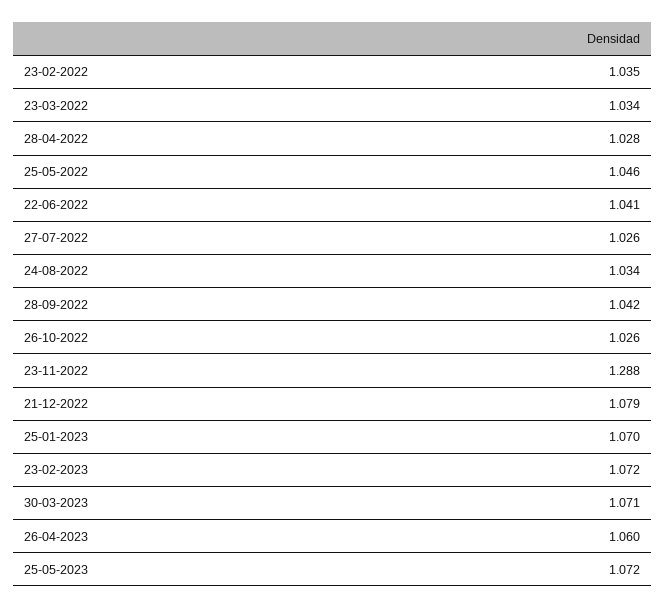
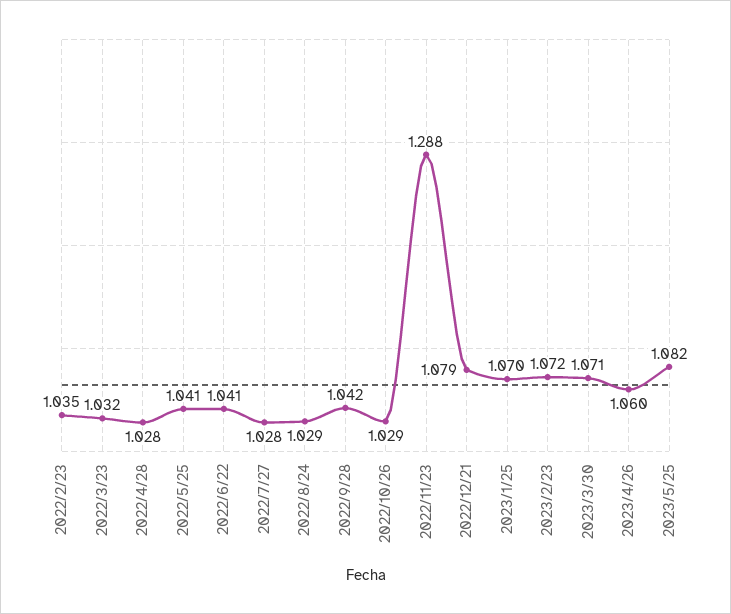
  {
    "23-02-2022": 1.035,
-   "23-03-2022": 1.034,
+   "23-03-2022": 1.032,
    "28-04-2022": 1.028,
-   "25-05-2022": 1.046,
+   "25-05-2022": 1.041,
    "22-06-2022": 1.041,
-   "27-07-2022": 1.026,
+   "27-07-2022": 1.028,
-   "24-08-2022": 1.034,
+   "24-08-2022": 1.029,
    "28-09-2022": 1.042,
-   "26-10-2022": 1.026,
+   "26-10-2022": 1.029,
    "23-11-2022": 1.288,
    "21-12-2022": 1.079,
    "25-01-2023": 1.07,
    "23-02-2023": 1.072,
    "30-03-2023": 1.071,
    "26-04-2023": 1.06,
-   "25-05-2023": 1.072
+   "25-05-2023": 1.082
  }

